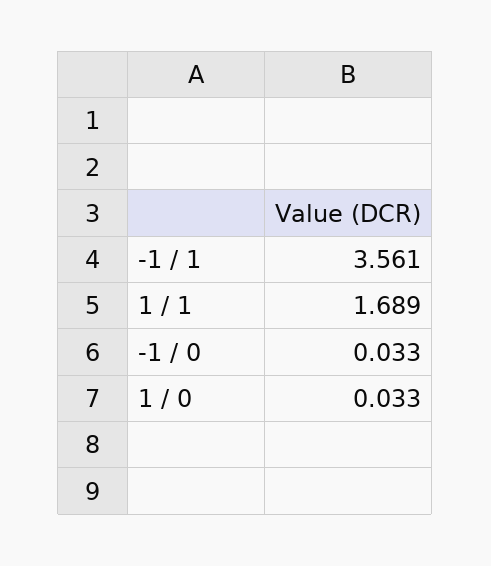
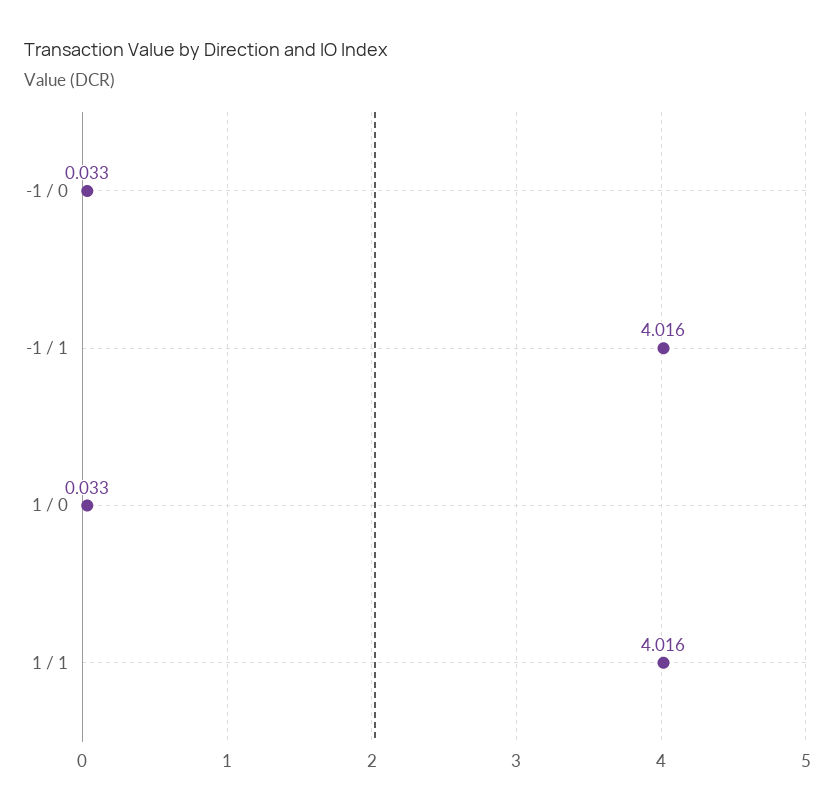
  {
-   "-1 / 1": 3.561,
+   "-1 / 1": 4.016,
-   "1 / 1": 1.689,
+   "1 / 1": 4.016,
    "-1 / 0": 0.033,
    "1 / 0": 0.033
  }

